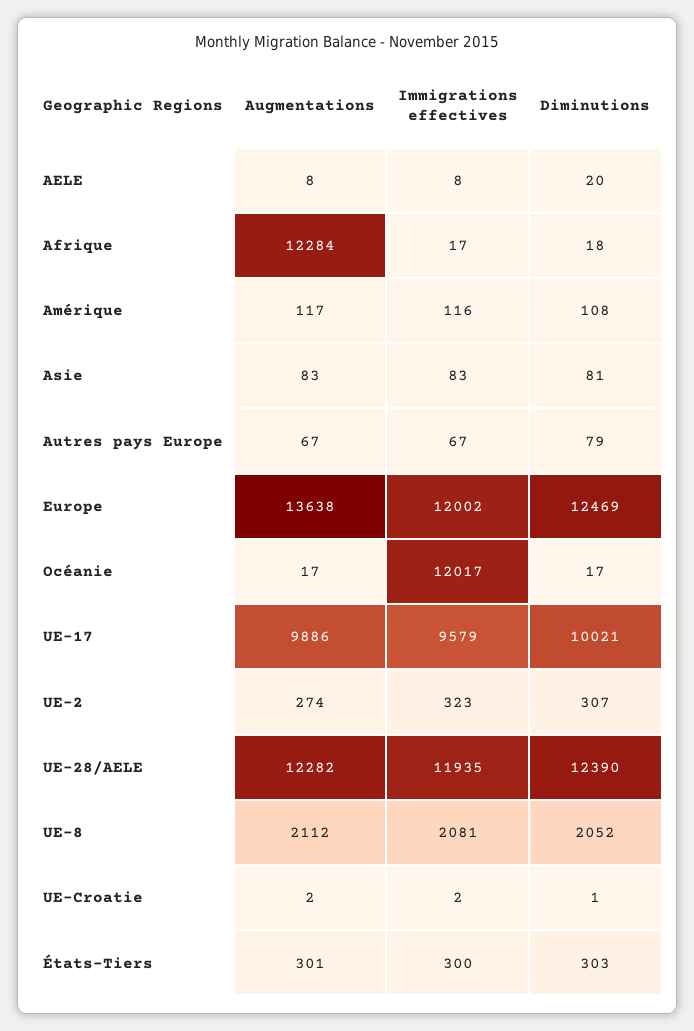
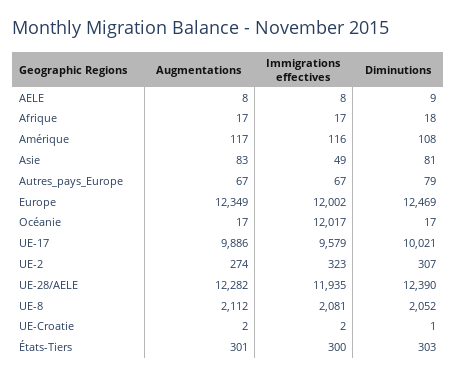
  {
    "Augmentations": {
      "AELE": 8,
-     "Afrique": 12284,
+     "Afrique": 17,
      "Amérique": 117,
      "Asie": 83,
      "Autres pays Europe": 67,
-     "Europe": 13638,
+     "Europe": 12349,
      "Océanie": 17,
      "UE-17": 9886,
      "UE-2": 274,
      "UE-28/AELE": 12282,
      "UE-8": 2112,
      "UE-Croatie": 2,
      "États-Tiers": 301
    },
    "Immigrations effectives": {
      "AELE": 8,
      "Afrique": 17,
      "Amérique": 116,
-     "Asie": 83,
+     "Asie": 49,
      "Autres pays Europe": 67,
      "Europe": 12002,
      "Océanie": 12017,
      "UE-17": 9579,
      "UE-2": 323,
      "UE-28/AELE": 11935,
      "UE-8": 2081,
      "UE-Croatie": 2,
      "États-Tiers": 300
    },
    "Diminutions": {
-     "AELE": 20,
+     "AELE": 9,
      "Afrique": 18,
      "Amérique": 108,
      "Asie": 81,
      "Autres pays Europe": 79,
      "Europe": 12469,
      "Océanie": 17,
      "UE-17": 10021,
      "UE-2": 307,
      "UE-28/AELE": 12390,
      "UE-8": 2052,
      "UE-Croatie": 1,
      "États-Tiers": 303
    }
  }

